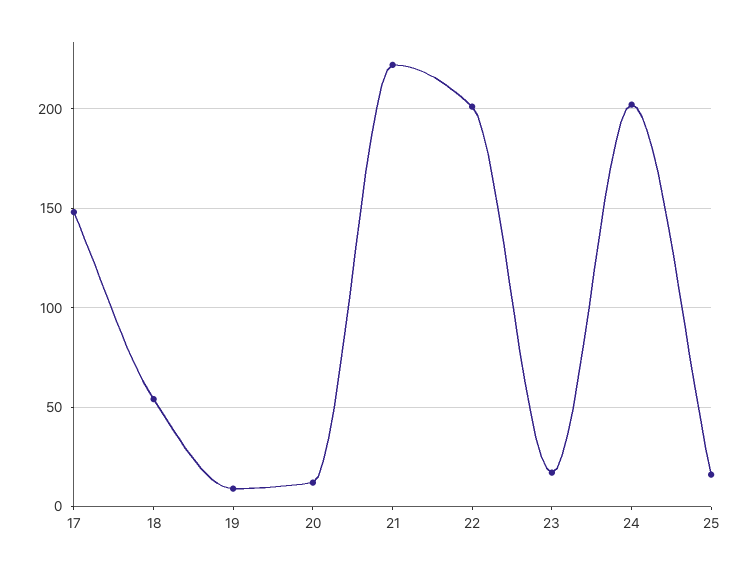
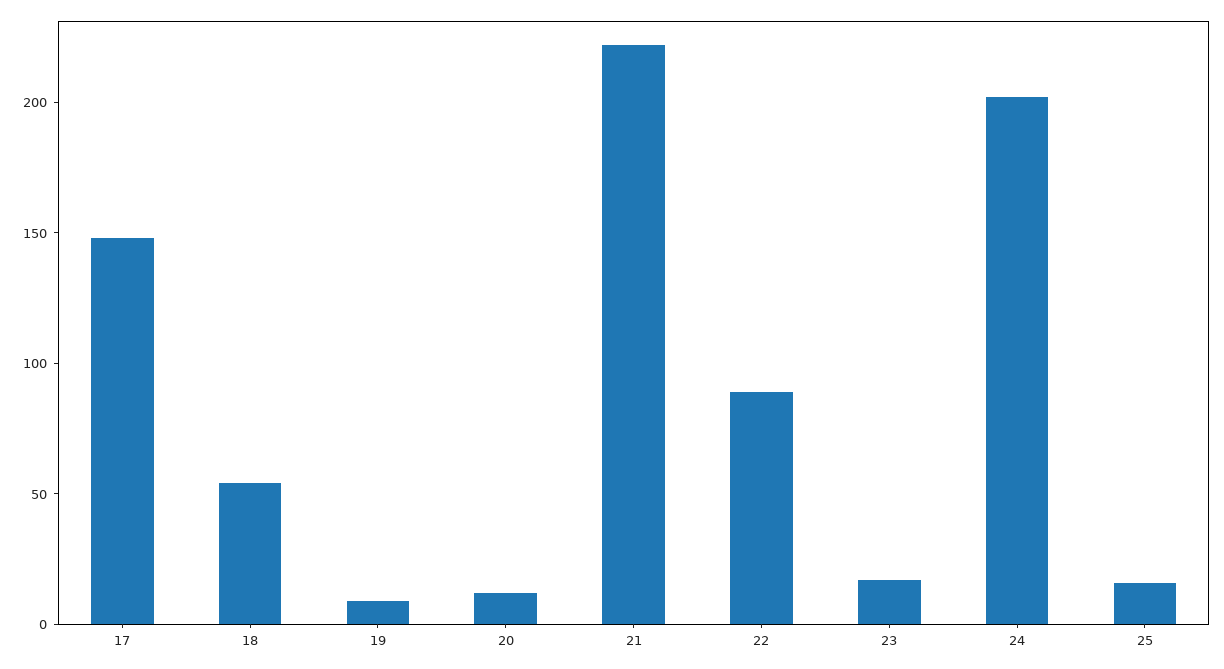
  {
    "17": 150,
    "18": 55,
    "19": 10,
    "20": 10,
    "21": 220,
-   "22": 200,
+   "22": 90,
    "23": 15,
    "24": 200,
    "25": 15
  }

